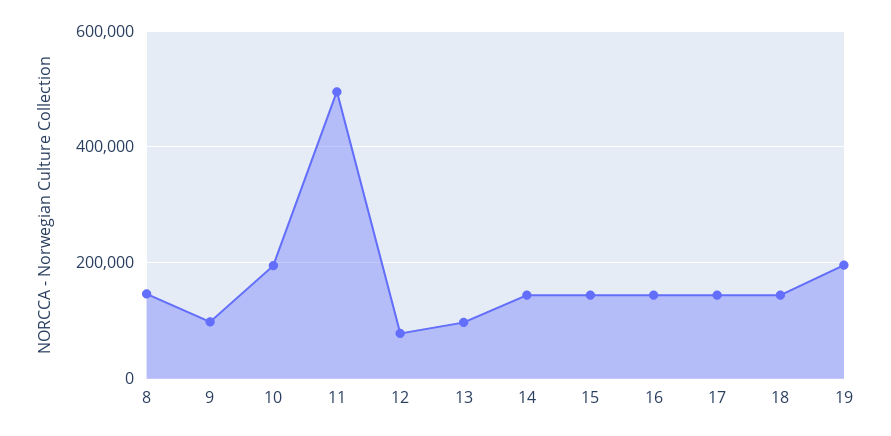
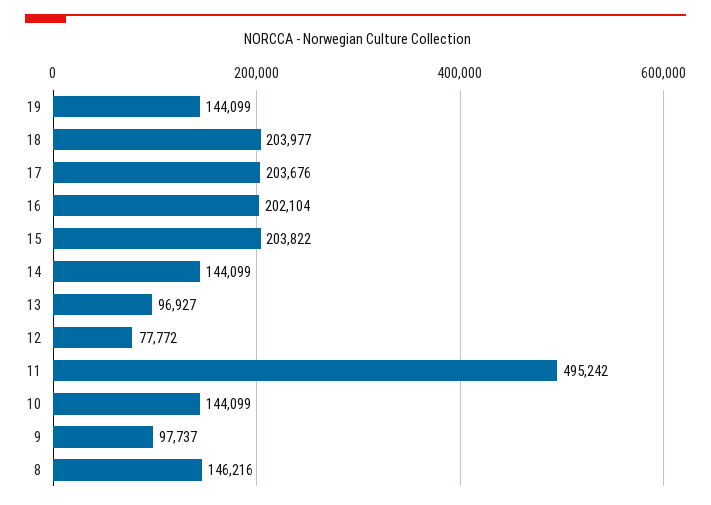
  {
    "8": 146216,
    "9": 97737,
-   "10": 200000,
+   "10": 144099,
    "11": 495242,
    "12": 77772,
    "13": 96927,
    "14": 144099,
-   "15": 140000,
+   "15": 203822,
-   "16": 140000,
+   "16": 202104,
-   "17": 140000,
+   "17": 203676,
-   "18": 140000,
+   "18": 203977,
-   "19": 200000
+   "19": 144099
  }

